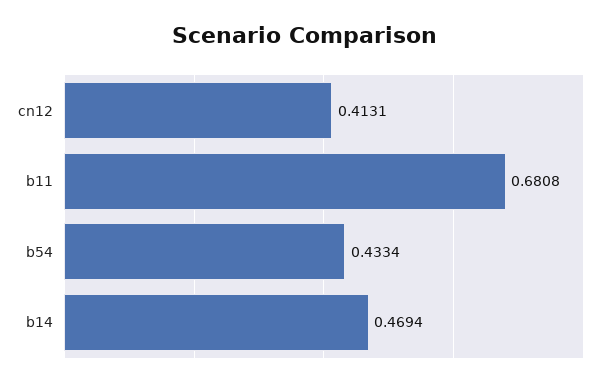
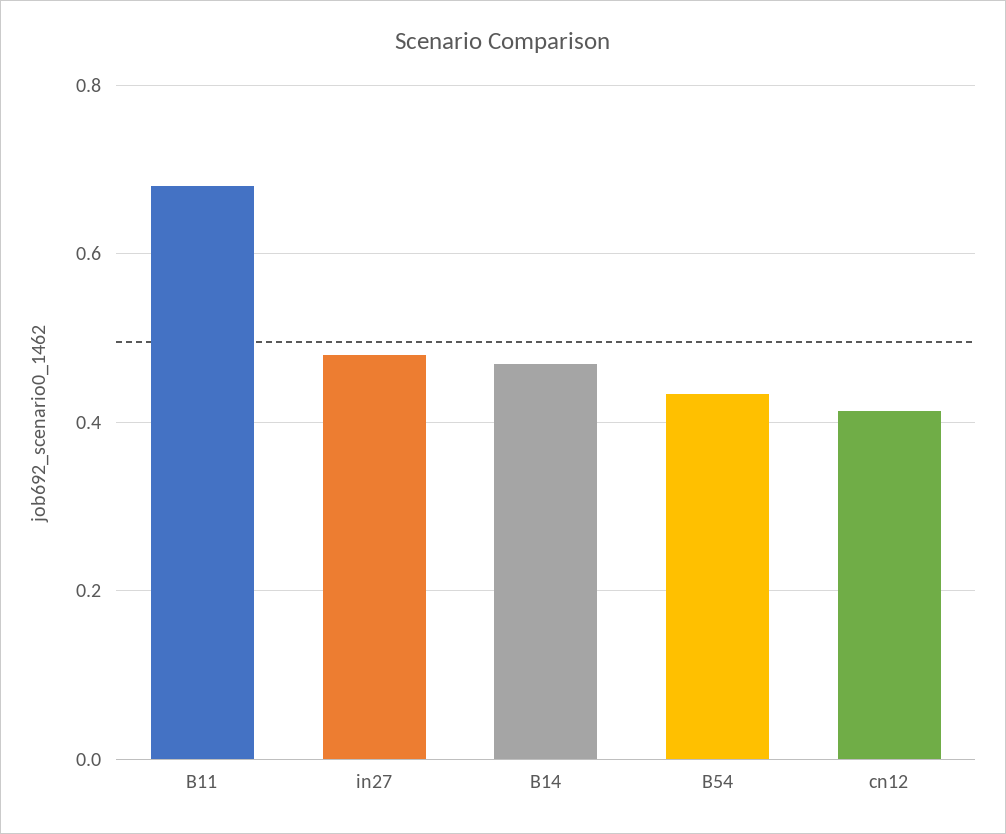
  {
    "cn12": 0.4131,
    "b11": 0.6808,
    "b54": 0.4334,
-   "b14": 0.4694
+   "b14": 0.4694,
+   "in27": 0.48
  }

